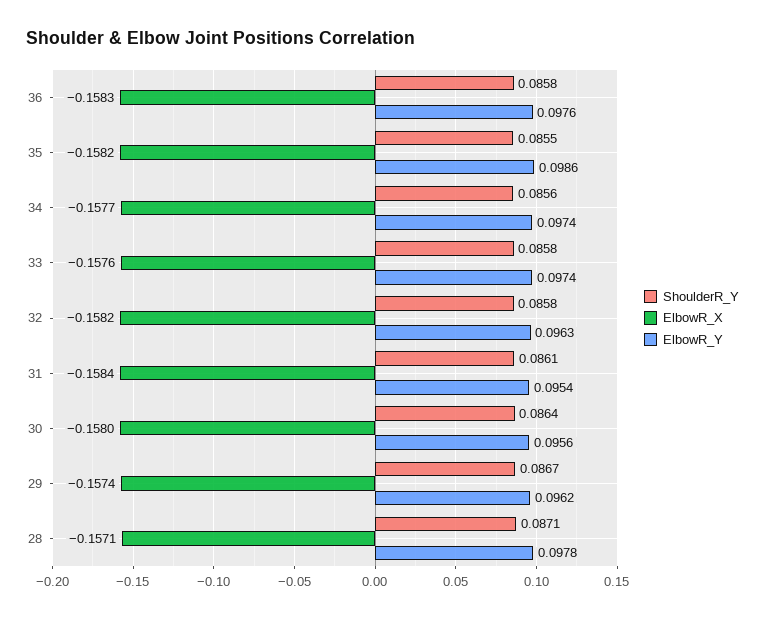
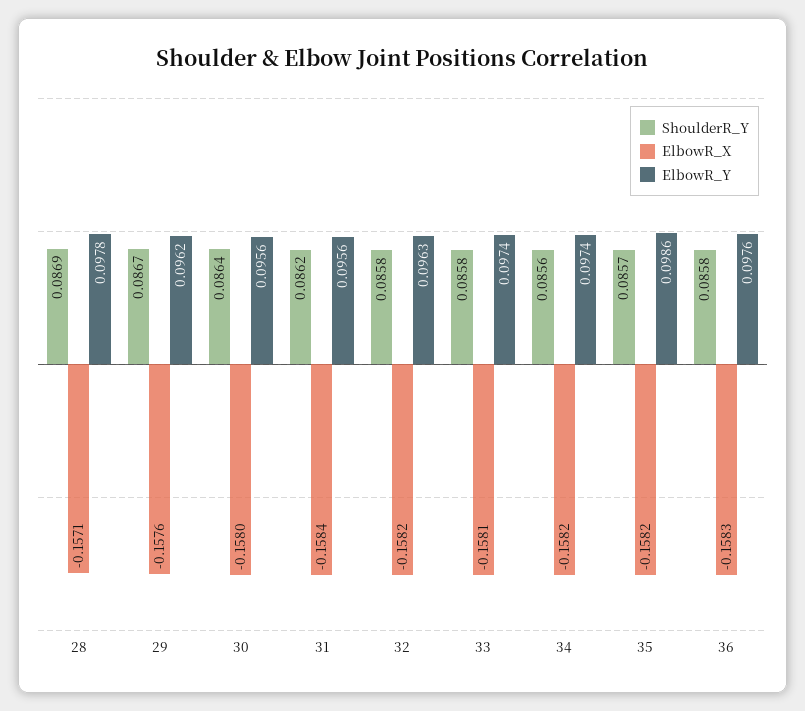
  {
    "ShoulderR_Y": {
      "36": 0.0858,
-     "35": 0.0855,
+     "35": 0.0857,
      "34": 0.0856,
      "33": 0.0858,
      "32": 0.0858,
-     "31": 0.0861,
+     "31": 0.0862,
      "30": 0.0864,
      "29": 0.0867,
-     "28": 0.0871
+     "28": 0.0869
    },
    "ElbowR_X": {
      "36": -0.1583,
      "35": -0.1582,
-     "34": -0.1577,
+     "34": -0.1582,
-     "33": -0.1576,
+     "33": -0.1581,
      "32": -0.1582,
      "31": -0.1584,
      "30": -0.158,
-     "29": -0.1574,
+     "29": -0.1576,
      "28": -0.1571
    },
    "ElbowR_Y": {
      "36": 0.0976,
      "35": 0.0986,
      "34": 0.0974,
      "33": 0.0974,
      "32": 0.0963,
-     "31": 0.0954,
+     "31": 0.0956,
      "30": 0.0956,
      "29": 0.0962,
      "28": 0.0978
    }
  }

